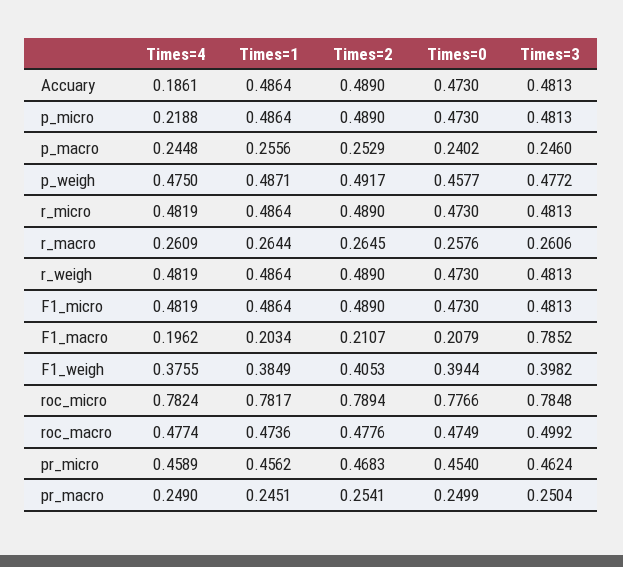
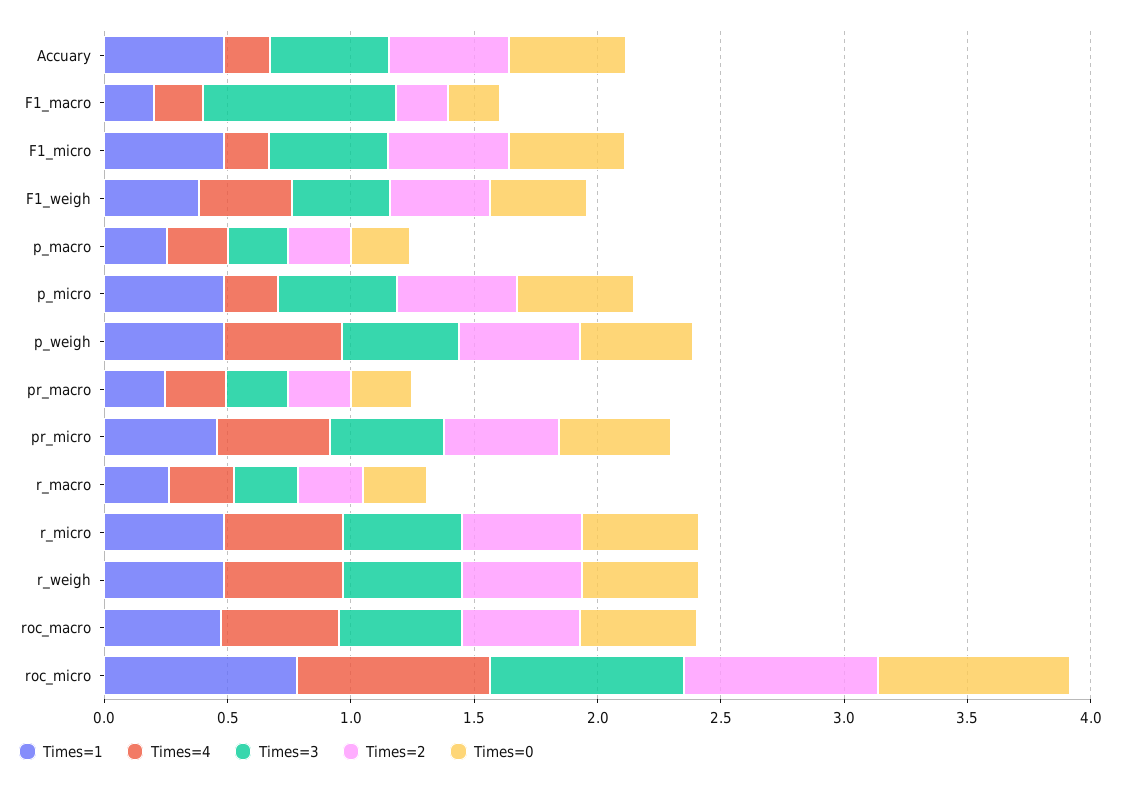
  {
    "Times=4": {
      "Accuary": 0.1861,
      "p_micro": 0.2188,
      "p_macro": 0.2448,
      "p_weigh": 0.475,
      "r_micro": 0.4819,
      "r_macro": 0.2609,
      "r_weigh": 0.4819,
-     "F1_micro": 0.4819,
+     "F1_micro": 0.2,
      "F1_macro": 0.1962,
      "F1_weigh": 0.3755,
      "roc_micro": 0.7824,
      "roc_macro": 0.4774,
      "pr_micro": 0.4589,
      "pr_macro": 0.249
    },
    "Times=1": {
      "Accuary": 0.4864,
      "p_micro": 0.4864,
      "p_macro": 0.2556,
      "p_weigh": 0.4871,
      "r_micro": 0.4864,
      "r_macro": 0.2644,
      "r_weigh": 0.4864,
      "F1_micro": 0.4864,
      "F1_macro": 0.2034,
      "F1_weigh": 0.3849,
      "roc_micro": 0.7817,
      "roc_macro": 0.4736,
      "pr_micro": 0.4562,
      "pr_macro": 0.2451
    },
    "Times=2": {
      "Accuary": 0.489,
      "p_micro": 0.489,
      "p_macro": 0.2529,
      "p_weigh": 0.4917,
      "r_micro": 0.489,
      "r_macro": 0.2645,
      "r_weigh": 0.489,
      "F1_micro": 0.489,
      "F1_macro": 0.2107,
      "F1_weigh": 0.4053,
      "roc_micro": 0.7894,
      "roc_macro": 0.4776,
      "pr_micro": 0.4683,
      "pr_macro": 0.2541
    },
    "Times=0": {
      "Accuary": 0.473,
      "p_micro": 0.473,
      "p_macro": 0.2402,
      "p_weigh": 0.4577,
      "r_micro": 0.473,
      "r_macro": 0.2576,
      "r_weigh": 0.473,
      "F1_micro": 0.473,
      "F1_macro": 0.2079,
      "F1_weigh": 0.3944,
      "roc_micro": 0.7766,
      "roc_macro": 0.4749,
      "pr_micro": 0.454,
      "pr_macro": 0.2499
    },
    "Times=3": {
      "Accuary": 0.4813,
      "p_micro": 0.4813,
      "p_macro": 0.246,
      "p_weigh": 0.4772,
      "r_micro": 0.4813,
      "r_macro": 0.2606,
      "r_weigh": 0.4813,
      "F1_micro": 0.4813,
      "F1_macro": 0.7852,
      "F1_weigh": 0.3982,
      "roc_micro": 0.7848,
      "roc_macro": 0.4992,
      "pr_micro": 0.4624,
      "pr_macro": 0.2504
    }
  }

